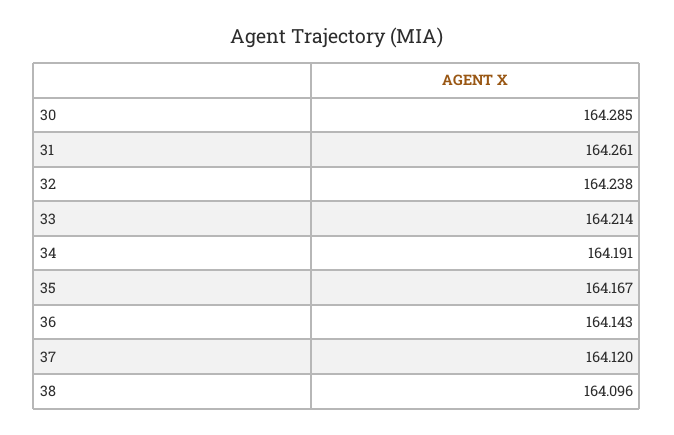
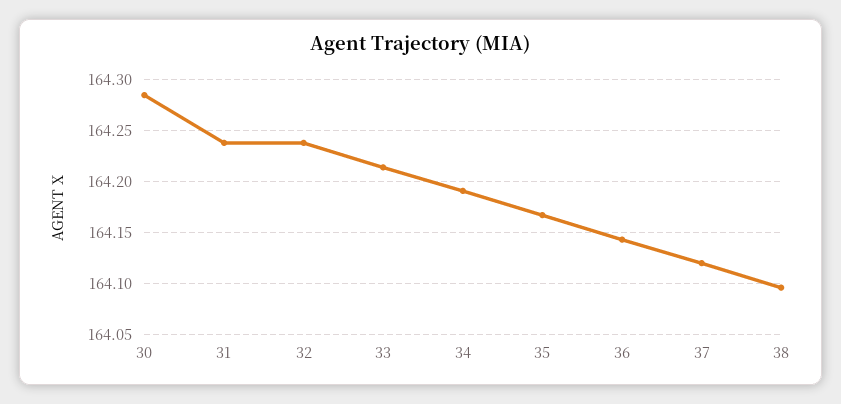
  {
    "30": 164.285,
-   "31": 164.261,
+   "31": 164.24,
    "32": 164.238,
    "33": 164.214,
    "34": 164.191,
    "35": 164.167,
    "36": 164.143,
    "37": 164.12,
    "38": 164.096
  }

